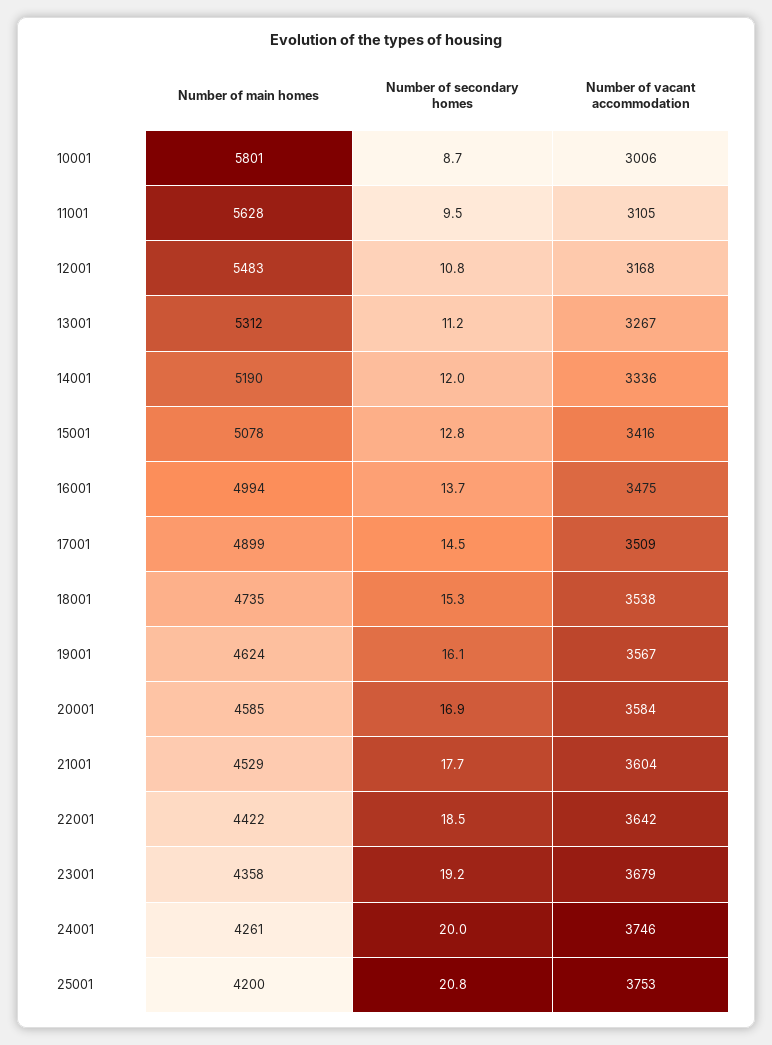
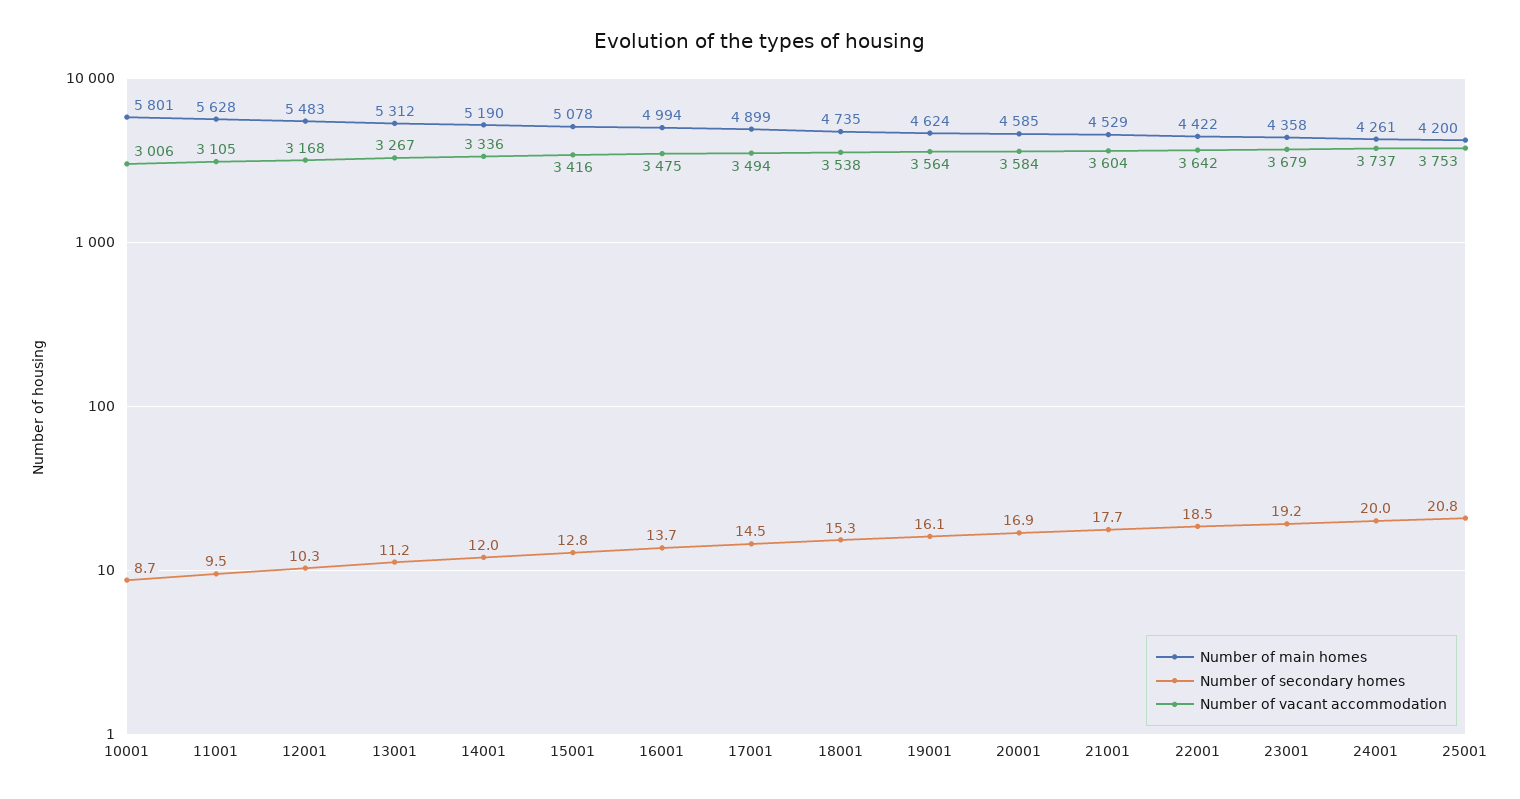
  {
    "Number of main homes": {
      "10001": 5801,
      "11001": 5628,
      "12001": 5483,
      "13001": 5312,
      "14001": 5190,
      "15001": 5078,
      "16001": 4994,
      "17001": 4899,
      "18001": 4735,
      "19001": 4624,
      "20001": 4585,
      "21001": 4529,
      "22001": 4422,
      "23001": 4358,
      "24001": 4261,
      "25001": 4200
    },
    "Number of secondary homes": {
      "10001": 8.7,
      "11001": 9.5,
-     "12001": 10.8,
+     "12001": 10.3,
      "13001": 11.2,
      "14001": 12,
      "15001": 12.8,
      "16001": 13.7,
      "17001": 14.5,
      "18001": 15.3,
      "19001": 16.1,
      "20001": 16.9,
      "21001": 17.7,
      "22001": 18.5,
      "23001": 19.2,
      "24001": 20,
      "25001": 20.8
    },
    "Number of vacant accommodation": {
      "10001": 3006,
      "11001": 3105,
      "12001": 3168,
      "13001": 3267,
      "14001": 3336,
      "15001": 3416,
      "16001": 3475,
-     "17001": 3509,
+     "17001": 3494,
      "18001": 3538,
-     "19001": 3567,
+     "19001": 3564,
      "20001": 3584,
      "21001": 3604,
      "22001": 3642,
      "23001": 3679,
-     "24001": 3746,
+     "24001": 3737,
      "25001": 3753
    }
  }

